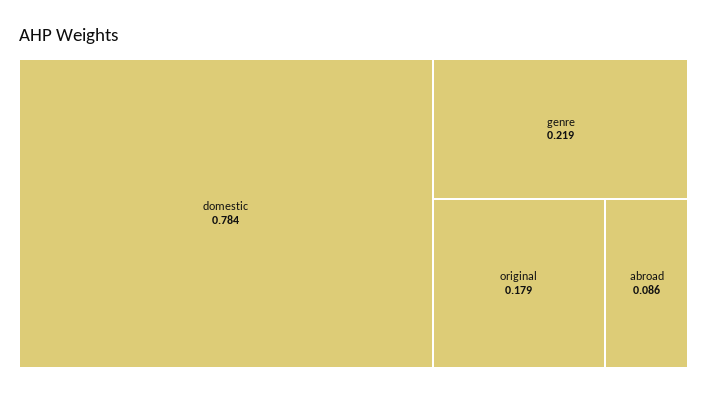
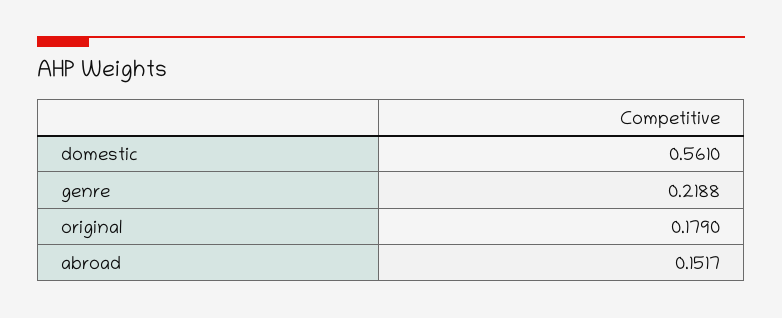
  {
-   "domestic": 0.784,
+   "domestic": 0.561,
    "genre": 0.2188,
    "original": 0.179,
-   "abroad": 0.086
+   "abroad": 0.1517
  }

